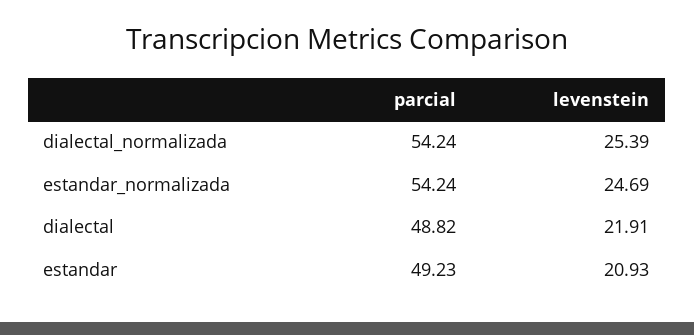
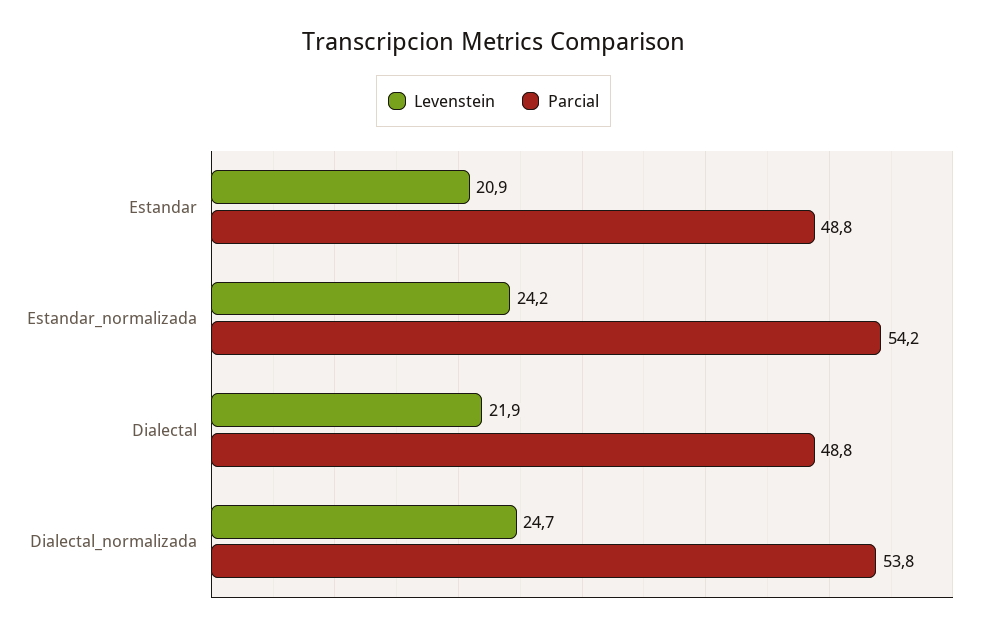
  {
    "parcial": {
-     "dialectal_normalizada": 54.24,
+     "dialectal_normalizada": 53.8,
      "estandar_normalizada": 54.24,
      "dialectal": 48.82,
-     "estandar": 49.23
+     "estandar": 48.8
    },
    "levenstein": {
-     "dialectal_normalizada": 25.39,
+     "dialectal_normalizada": 24.7,
-     "estandar_normalizada": 24.69,
+     "estandar_normalizada": 24.2,
      "dialectal": 21.91,
      "estandar": 20.93
    }
  }

